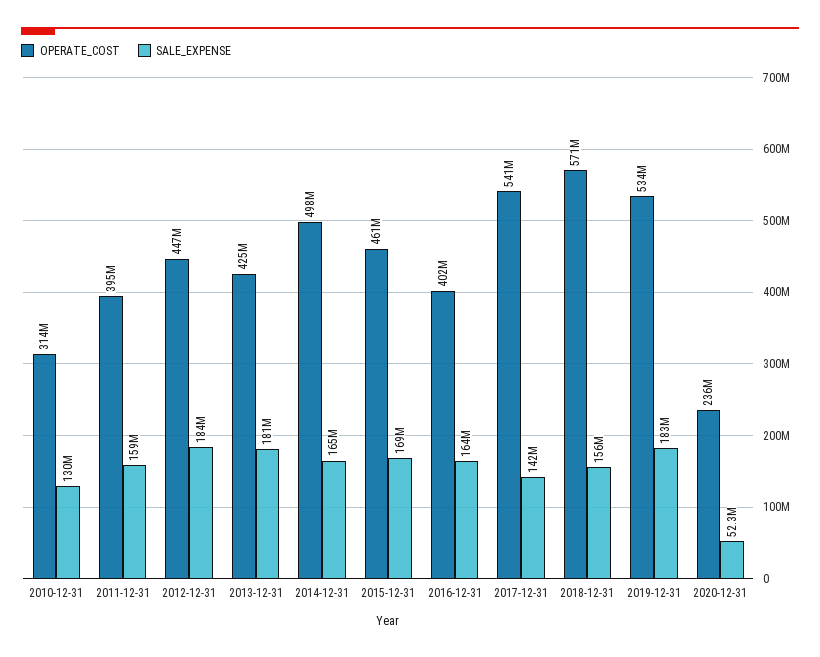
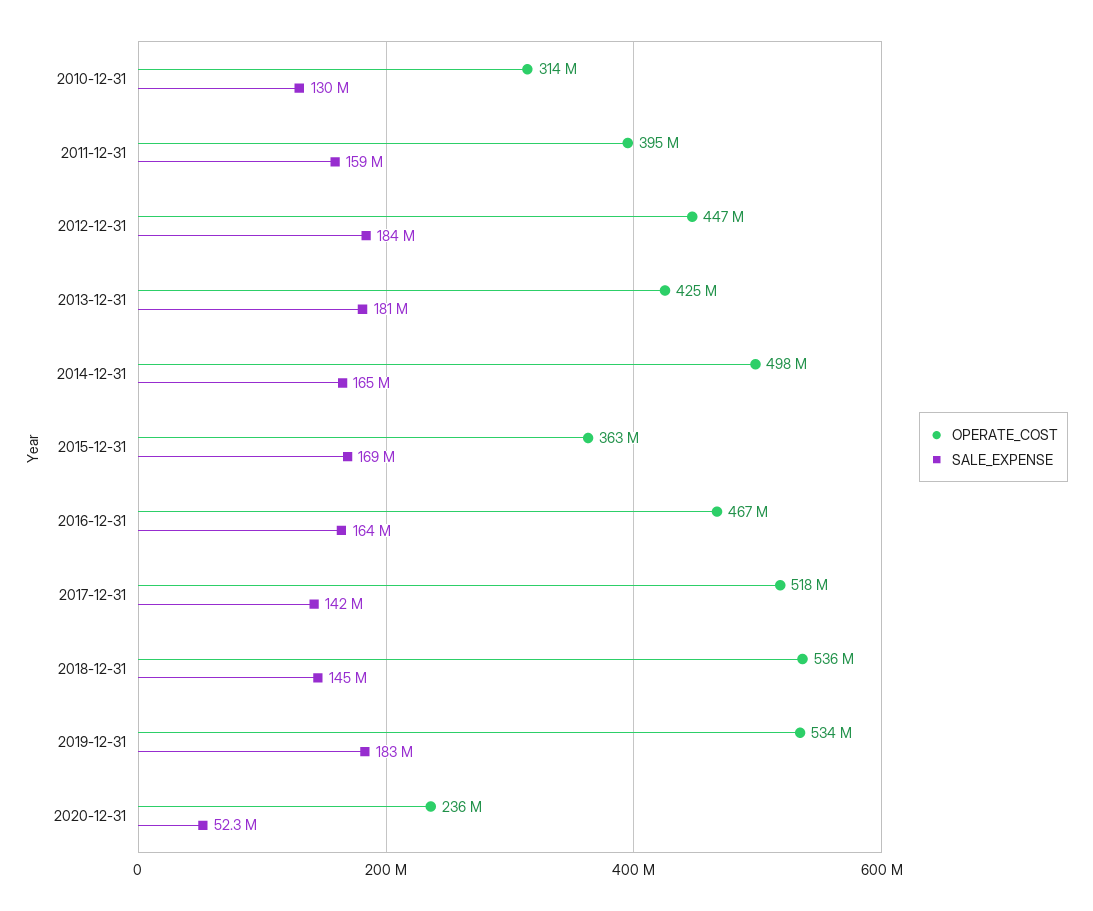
  {
    "OPERATE_COST": {
      "2010-12-31": 314000000,
      "2011-12-31": 395000000,
      "2012-12-31": 447000000,
      "2013-12-31": 425000000,
      "2014-12-31": 498000000,
-     "2015-12-31": 461000000,
+     "2015-12-31": 363000000,
-     "2016-12-31": 402000000,
+     "2016-12-31": 467000000,
-     "2017-12-31": 541000000,
+     "2017-12-31": 518000000,
-     "2018-12-31": 571000000,
+     "2018-12-31": 536000000,
      "2019-12-31": 534000000,
      "2020-12-31": 236000000
    },
    "SALE_EXPENSE": {
      "2010-12-31": 130000000,
      "2011-12-31": 159000000,
      "2012-12-31": 184000000,
      "2013-12-31": 181000000,
      "2014-12-31": 165000000,
      "2015-12-31": 169000000,
      "2016-12-31": 164000000,
      "2017-12-31": 142000000,
-     "2018-12-31": 156000000,
+     "2018-12-31": 145000000,
      "2019-12-31": 183000000,
      "2020-12-31": 52300000
    }
  }

